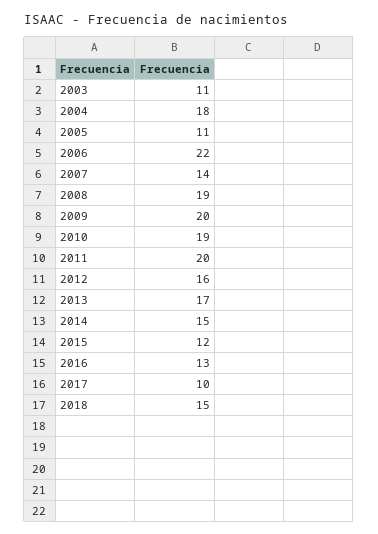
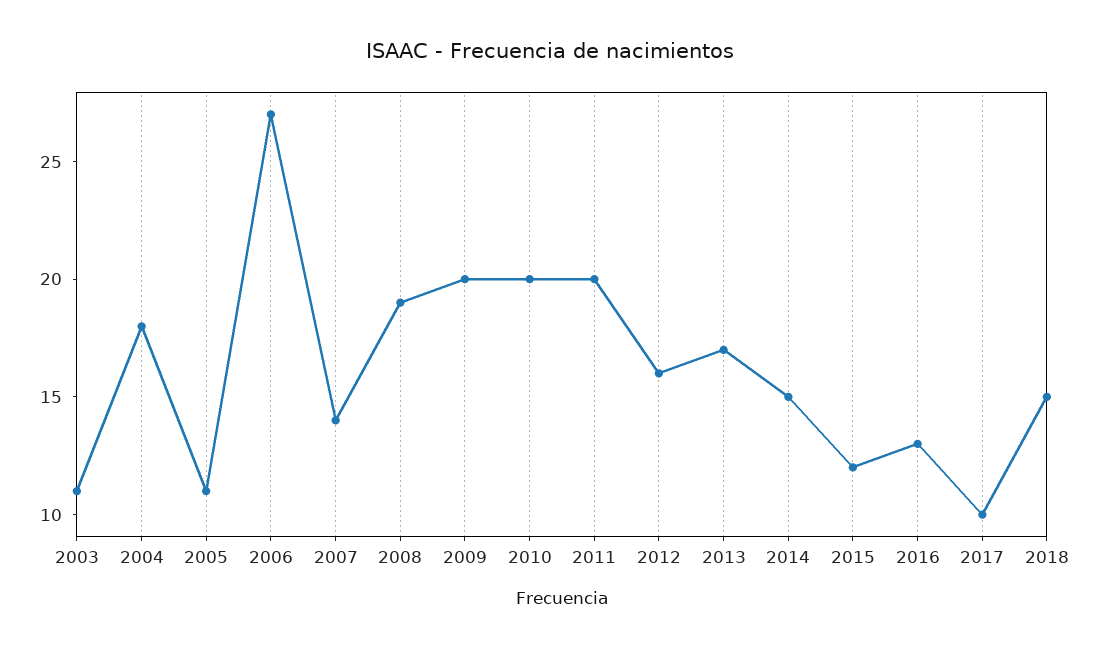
  {
    "2003": 11,
    "2004": 18,
    "2005": 11,
-   "2006": 22,
+   "2006": 27,
    "2007": 14,
    "2008": 19,
    "2009": 20,
-   "2010": 19,
+   "2010": 20,
    "2011": 20,
    "2012": 16,
    "2013": 17,
    "2014": 15,
    "2015": 12,
    "2016": 13,
    "2017": 10,
    "2018": 15
  }

